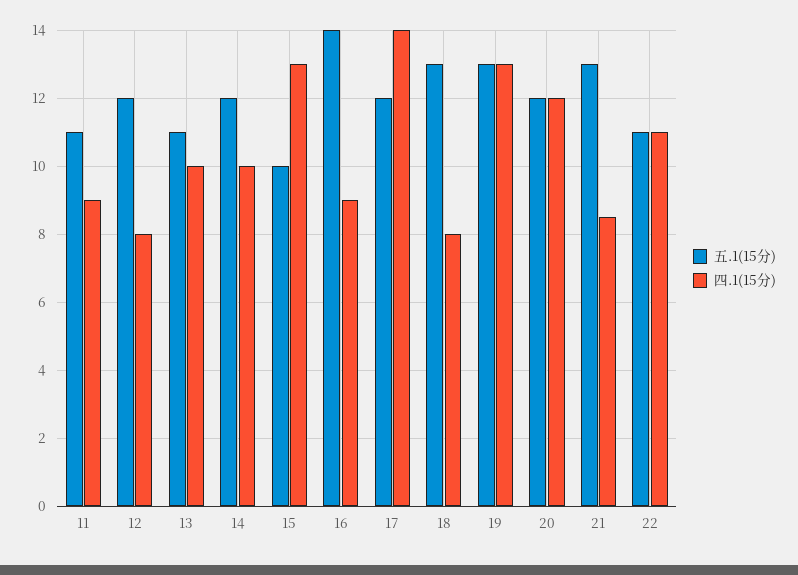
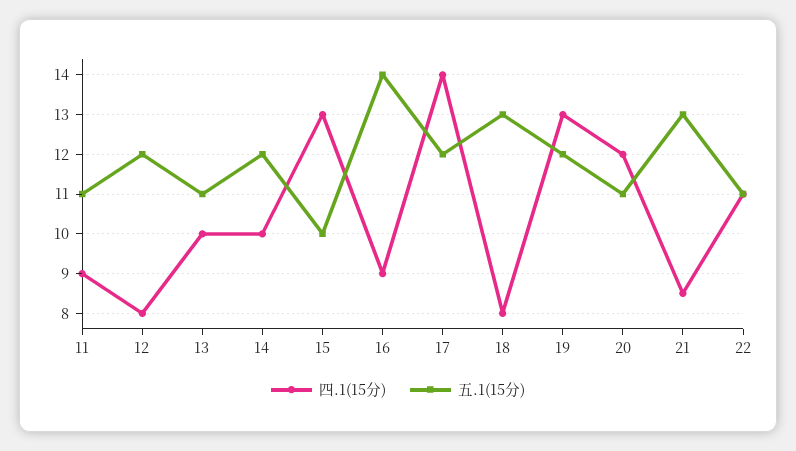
  {
    "五.1(15分)": {
      "11": 11,
      "12": 12,
      "13": 11,
      "14": 12,
      "15": 10,
      "16": 14,
      "17": 12,
      "18": 13,
-     "19": 13,
+     "19": 12,
-     "20": 12,
+     "20": 11,
      "21": 13,
      "22": 11
    },
    "四.1(15分)": {
      "11": 9,
      "12": 8,
      "13": 10,
      "14": 10,
      "15": 13,
      "16": 9,
      "17": 14,
      "18": 8,
      "19": 13,
      "20": 12,
      "21": 8.5,
      "22": 11
    }
  }

